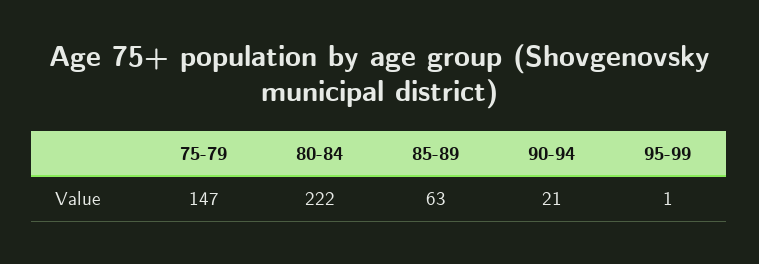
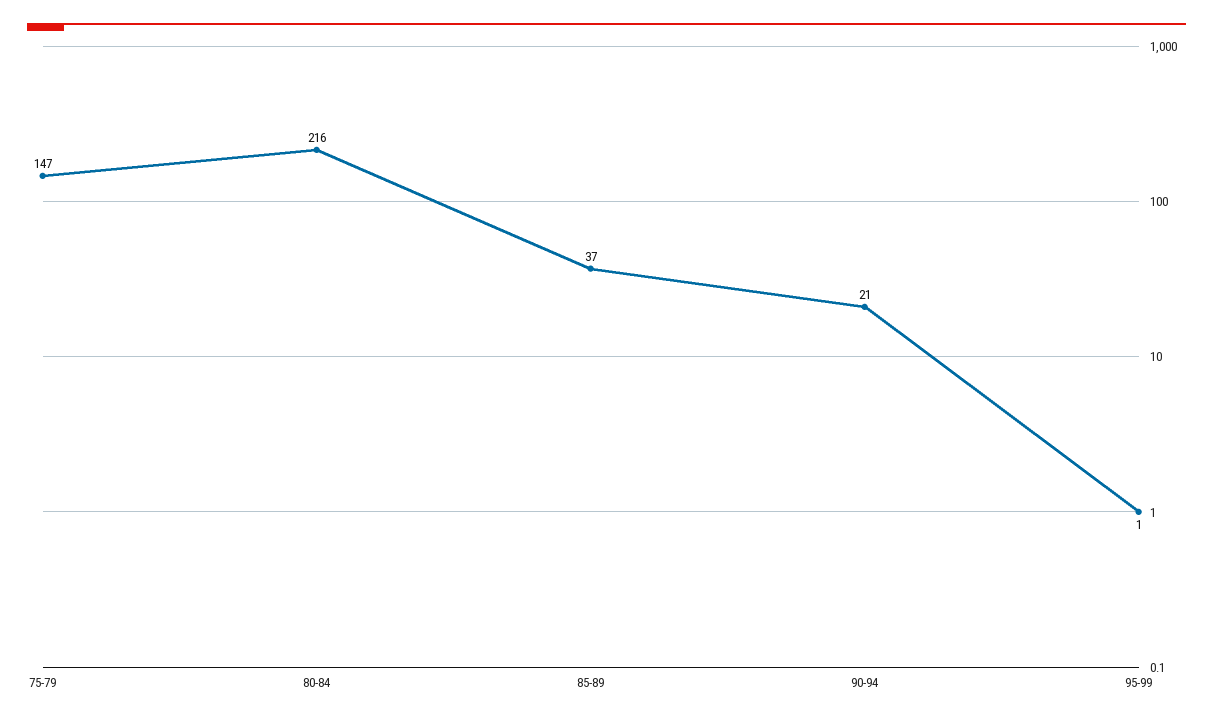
  {
    "75-79": 147,
-   "80-84": 222,
+   "80-84": 216,
-   "85-89": 63,
+   "85-89": 37,
    "90-94": 21,
    "95-99": 1
  }

